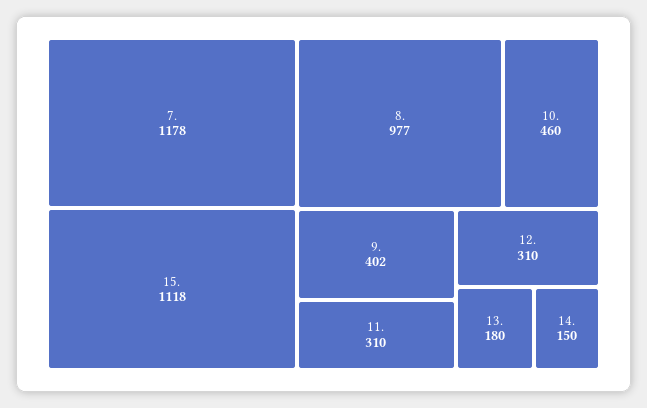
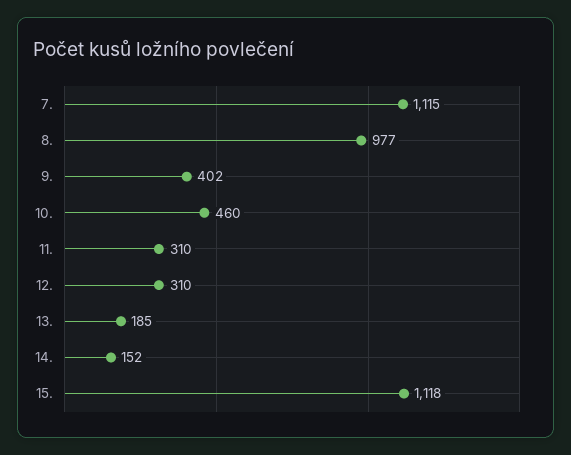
  {
-   "7.": 1178,
+   "7.": 1115,
    "15.": 1118,
    "8.": 977,
    "10.": 460,
    "9.": 402,
    "11.": 310,
    "12.": 310,
-   "13.": 180,
+   "13.": 185,
-   "14.": 150
+   "14.": 152
  }

